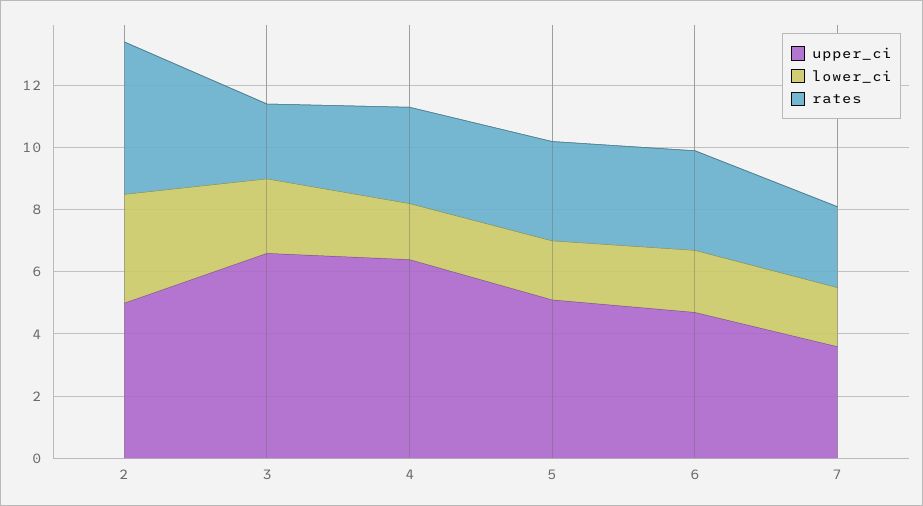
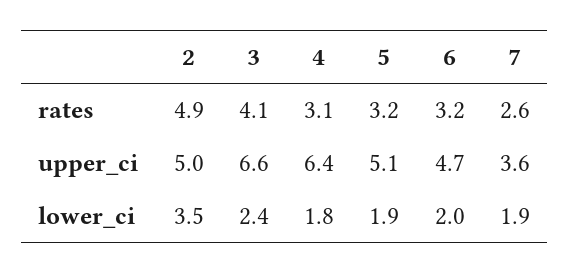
  {
    "upper_ci": {
      "2": 5,
      "3": 6.6,
      "4": 6.4,
      "5": 5.1,
      "6": 4.7,
      "7": 3.6
    },
    "lower_ci": {
      "2": 3.5,
      "3": 2.4,
      "4": 1.8,
      "5": 1.9,
      "6": 2,
      "7": 1.9
    },
    "rates": {
      "2": 4.9,
-     "3": 2.5,
+     "3": 4.1,
      "4": 3.1,
      "5": 3.2,
      "6": 3.2,
      "7": 2.6
    }
  }

